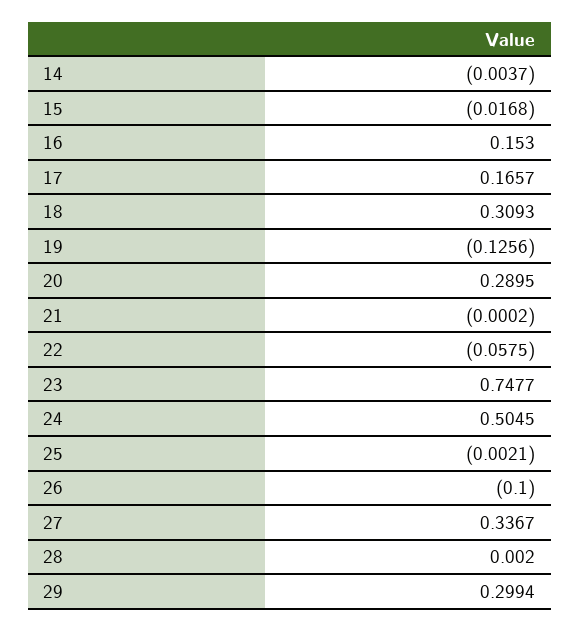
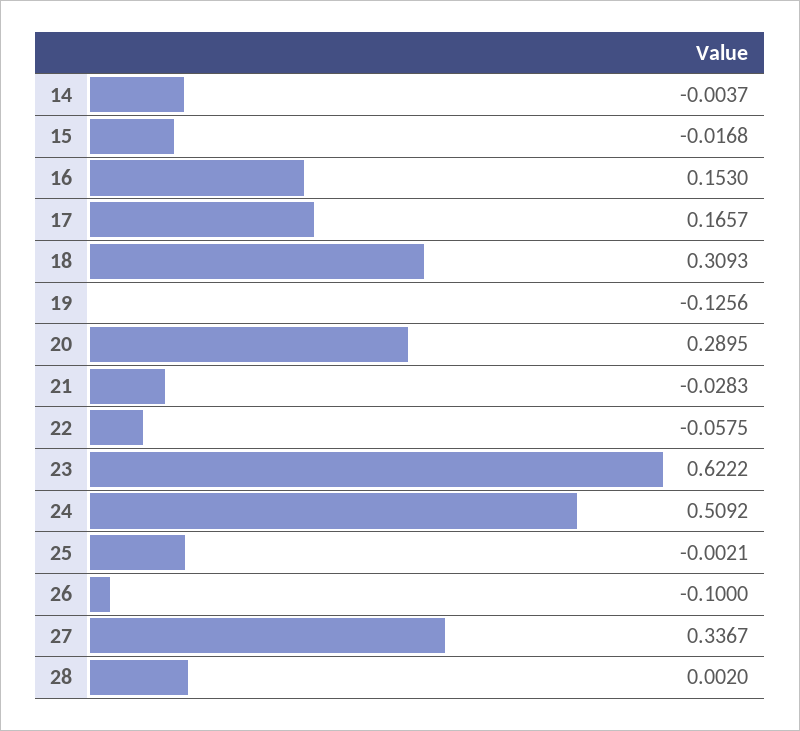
  {
    "14": -0.0037,
    "15": -0.0168,
    "16": 0.153,
    "17": 0.1657,
    "18": 0.3093,
    "19": -0.1256,
    "20": 0.2895,
-   "21": -0.0002,
+   "21": -0.0283,
    "22": -0.0575,
-   "23": 0.7477,
+   "23": 0.6222,
-   "24": 0.5045,
+   "24": 0.5092,
    "25": -0.0021,
    "26": -0.1,
    "27": 0.3367,
-   "28": 0.002,
+   "28": 0.002
-   "29": 0.2994
  }

